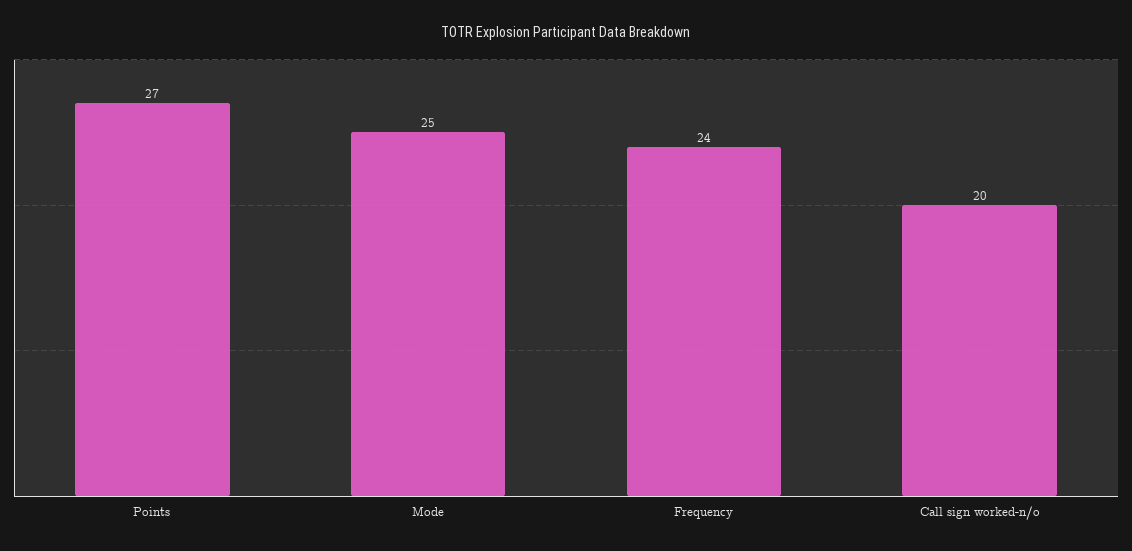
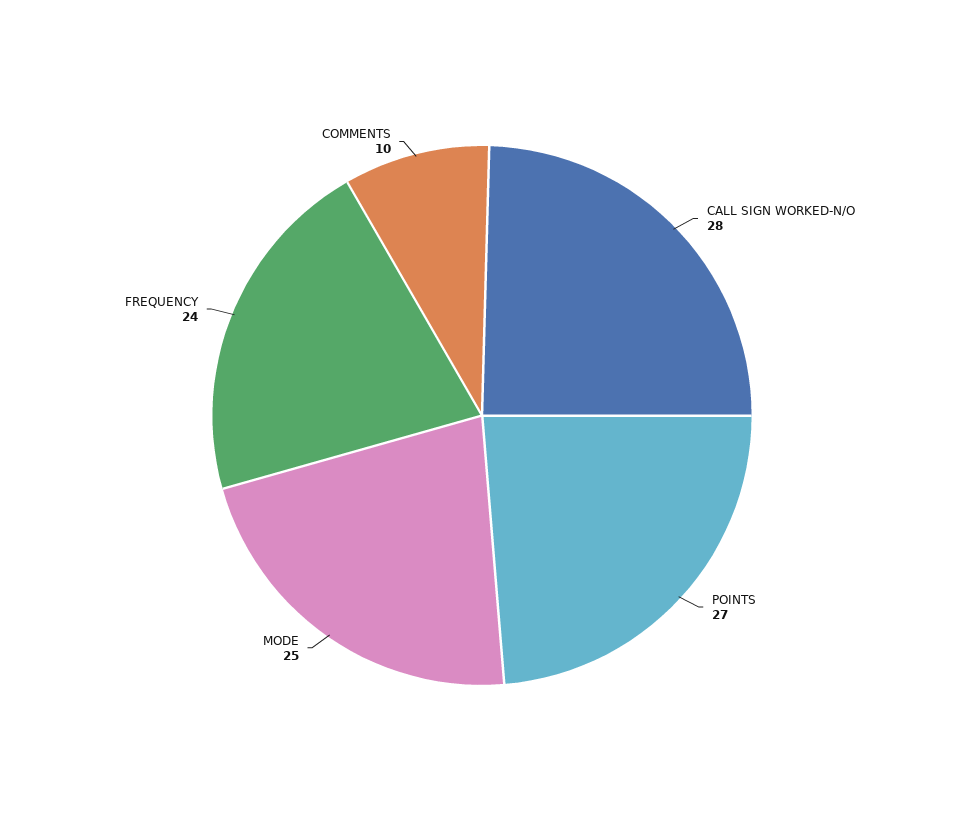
  {
    "Points": 27,
    "Mode": 25,
    "Frequency": 24,
-   "Call sign worked-n/o": 20
+   "Call sign worked-n/o": 28,
+   "COMMENTS": 10
  }

